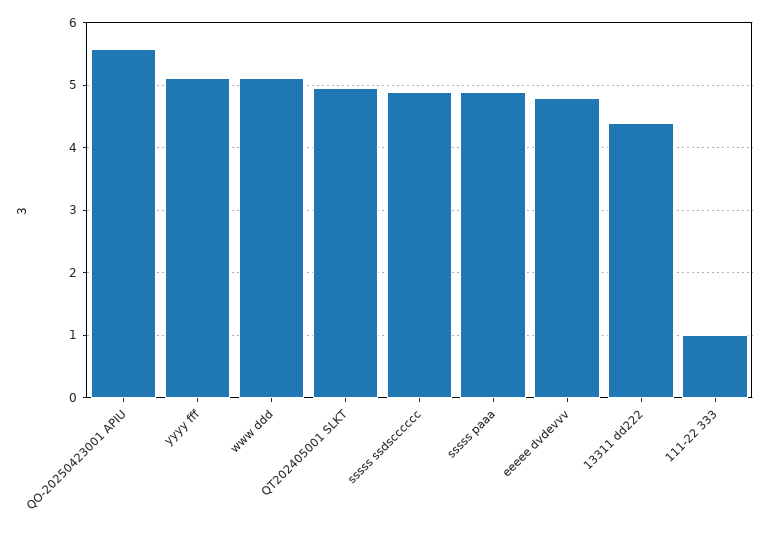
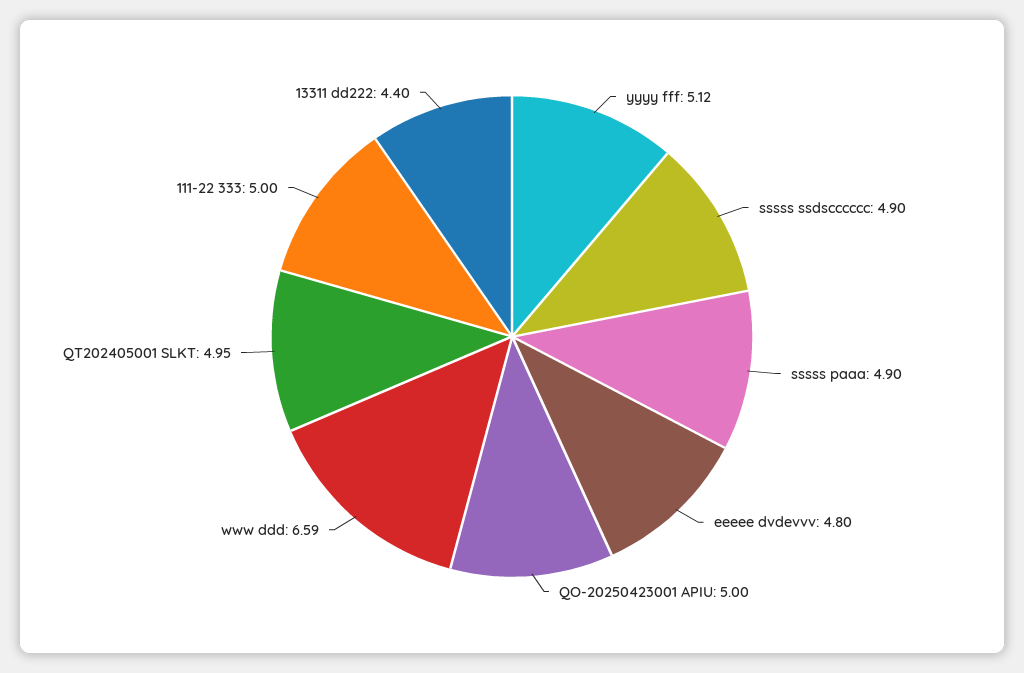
  {
-   "QO-20250423001 APIU": 5.6,
+   "QO-20250423001 APIU": 5,
    "yyyy fff": 5.12,
-   "www ddd": 5.1,
+   "www ddd": 6.59,
    "QT202405001 SLKT": 4.95,
    "sssss ssdscccccc": 4.9,
    "sssss paaa": 4.9,
    "eeeee dvdevvv": 4.8,
    "13311 dd222": 4.4,
-   "111-22 333": 1
+   "111-22 333": 5
  }

